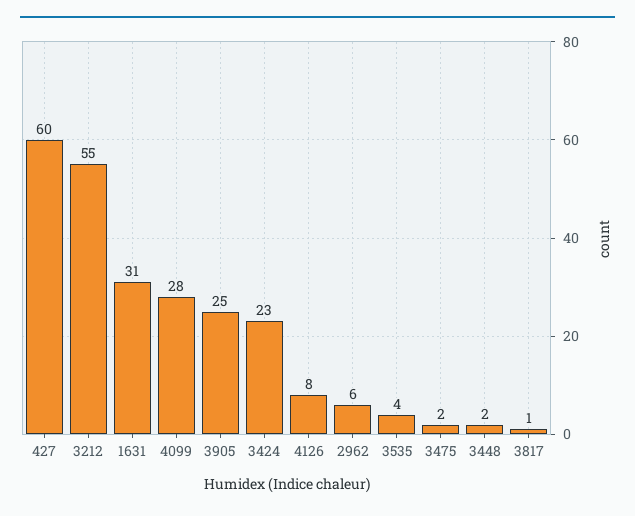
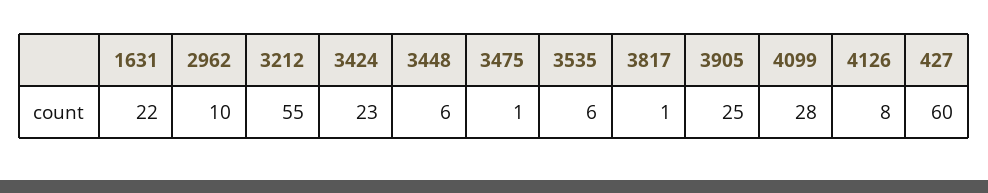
  {
    "427": 60,
    "3212": 55,
-   "1631": 31,
+   "1631": 22,
    "4099": 28,
    "3905": 25,
    "3424": 23,
    "4126": 8,
-   "2962": 6,
+   "2962": 10,
-   "3535": 4,
+   "3535": 6,
-   "3475": 2,
+   "3475": 1,
-   "3448": 2,
+   "3448": 6,
    "3817": 1
  }

